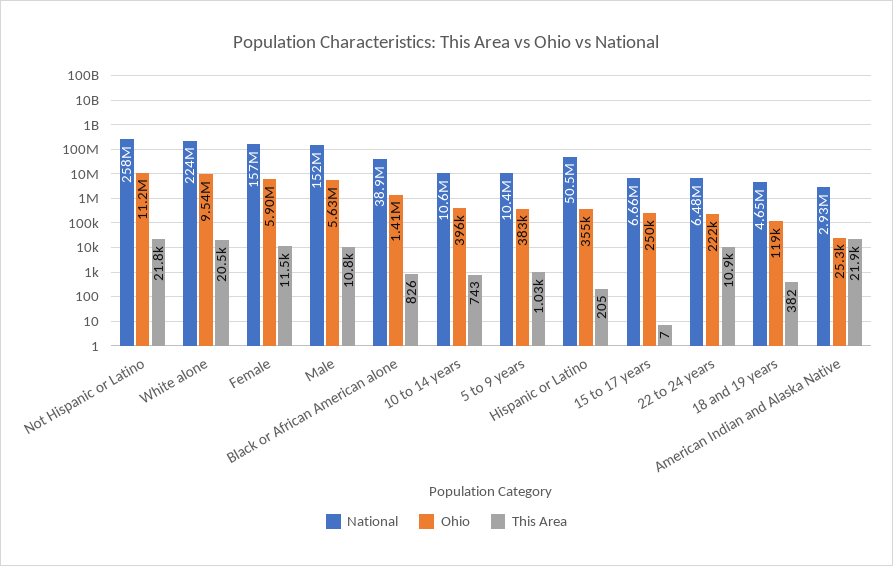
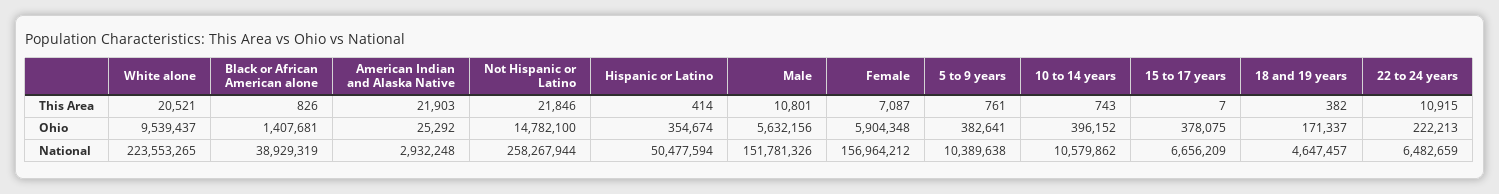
  {
    "National": {
      "Not Hispanic or Latino": 258267944,
      "White alone": 223553265,
      "Female": 156964212,
      "Male": 151781326,
      "Black or African American alone": 38929319,
      "10 to 14 years": 10579862,
      "5 to 9 years": 10389638,
      "Hispanic or Latino": 50477594,
      "15 to 17 years": 6656209,
      "22 to 24 years": 6482659,
      "18 and 19 years": 4647457,
      "American Indian and Alaska Native": 2932248
    },
    "Ohio": {
-     "Not Hispanic or Latino": 11200000,
+     "Not Hispanic or Latino": 14782100,
      "White alone": 9539437,
      "Female": 5904348,
      "Male": 5632156,
      "Black or African American alone": 1407681,
      "10 to 14 years": 396152,
      "5 to 9 years": 382641,
      "Hispanic or Latino": 354674,
-     "15 to 17 years": 250000,
+     "15 to 17 years": 378075,
      "22 to 24 years": 222213,
-     "18 and 19 years": 119000,
+     "18 and 19 years": 171337,
      "American Indian and Alaska Native": 25292
    },
    "This Area": {
      "Not Hispanic or Latino": 21846,
      "White alone": 20521,
-     "Female": 11500,
+     "Female": 7087,
      "Male": 10801,
      "Black or African American alone": 826,
      "10 to 14 years": 743,
-     "5 to 9 years": 1030,
+     "5 to 9 years": 761,
-     "Hispanic or Latino": 205,
+     "Hispanic or Latino": 414,
      "15 to 17 years": 7,
      "22 to 24 years": 10915,
      "18 and 19 years": 382,
      "American Indian and Alaska Native": 21903
    }
  }

